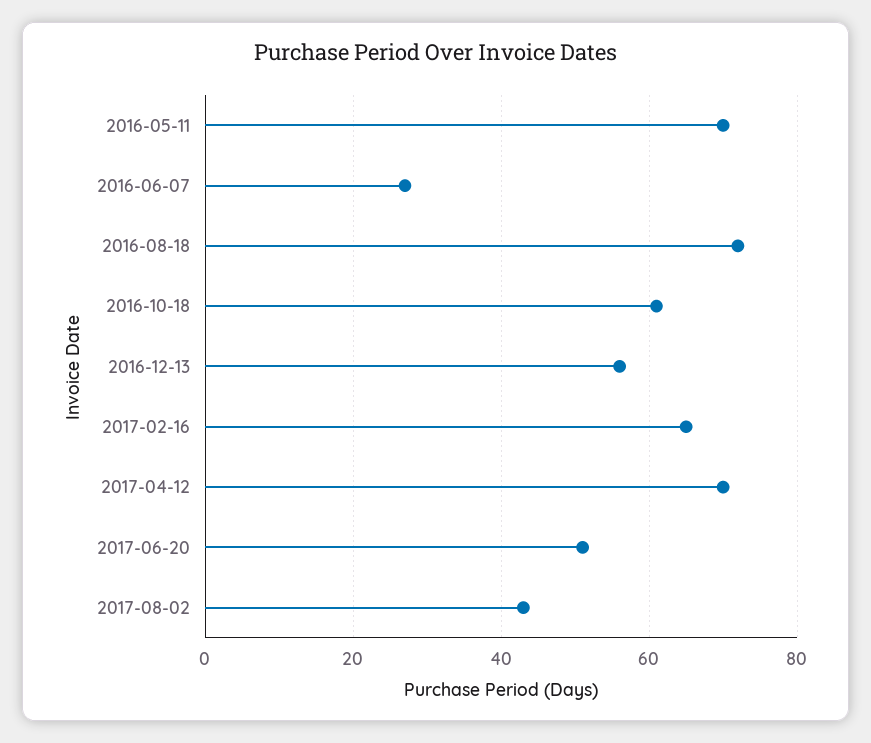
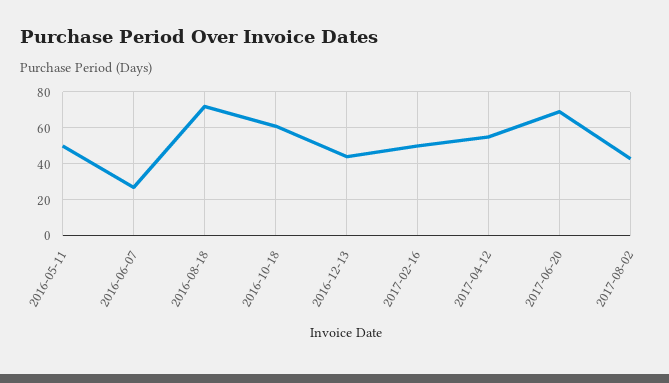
  {
-   "2016-05-11": 70,
+   "2016-05-11": 50,
    "2016-06-07": 25,
    "2016-08-18": 70,
    "2016-10-18": 60,
-   "2016-12-13": 55,
+   "2016-12-13": 45,
-   "2017-02-16": 65,
+   "2017-02-16": 50,
-   "2017-04-12": 70,
+   "2017-04-12": 55,
-   "2017-06-20": 50,
+   "2017-06-20": 70,
    "2017-08-02": 45
  }

